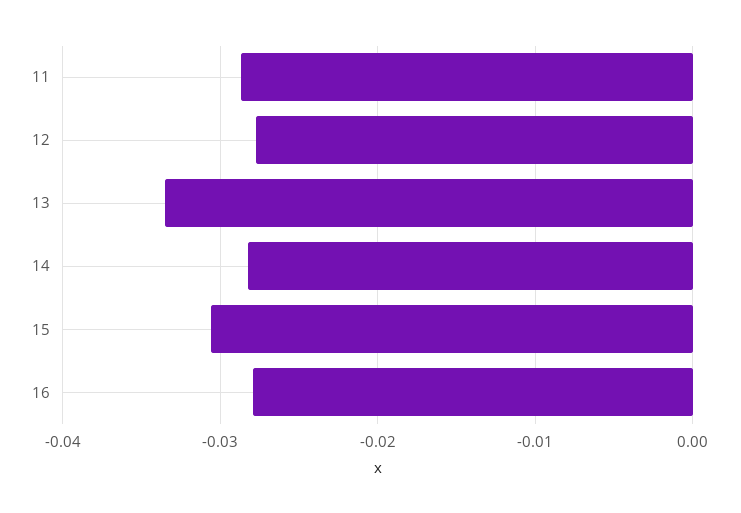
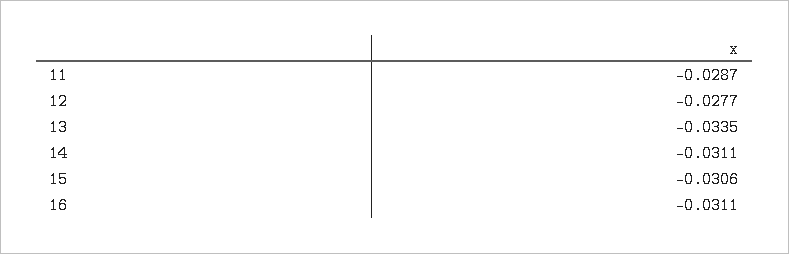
  {
    "11": -0.0287,
    "12": -0.0277,
    "13": -0.0335,
-   "14": -0.028,
+   "14": -0.0311,
    "15": -0.0306,
-   "16": -0.028
+   "16": -0.0311
  }

